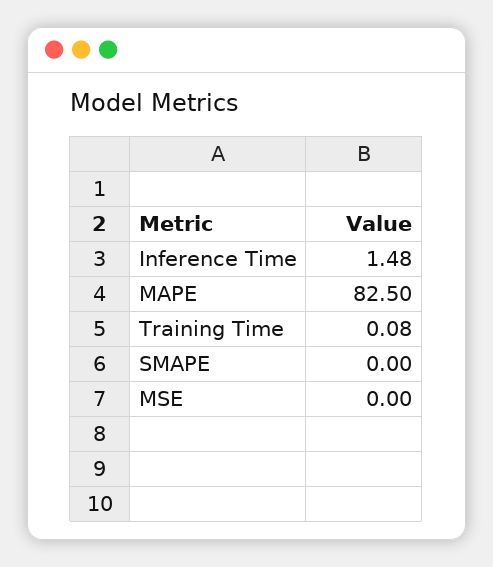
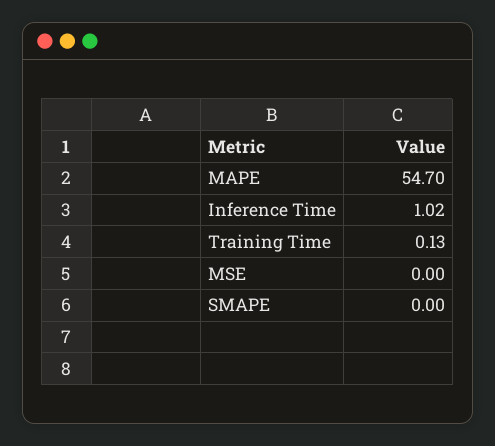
  {
-   "Inference Time": 1.48,
+   "Inference Time": 1.02,
-   "MAPE": 82.5,
+   "MAPE": 54.7,
-   "Training Time": 0.08,
+   "Training Time": 0.13,
    "SMAPE": 0,
    "MSE": 0
  }

